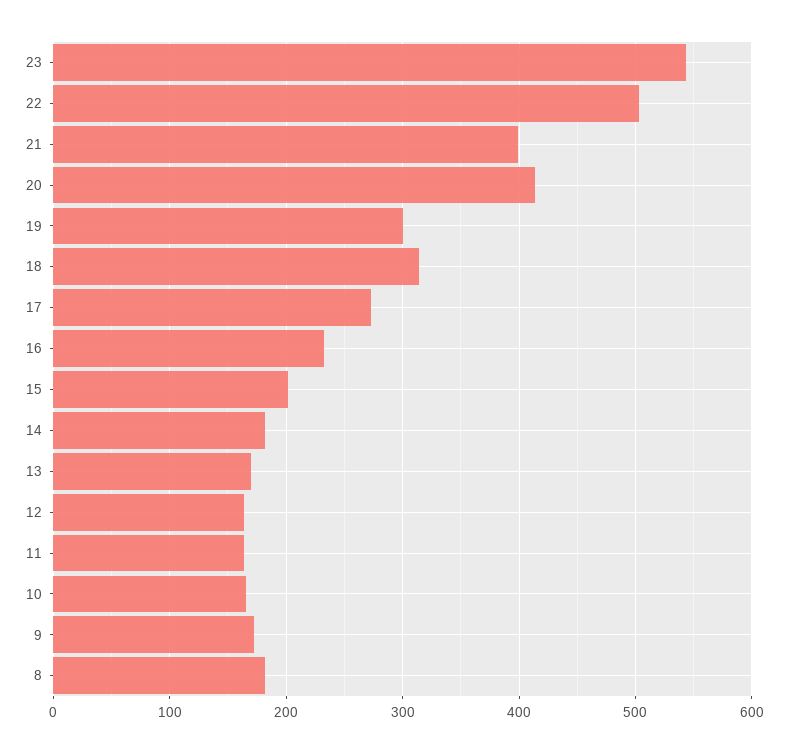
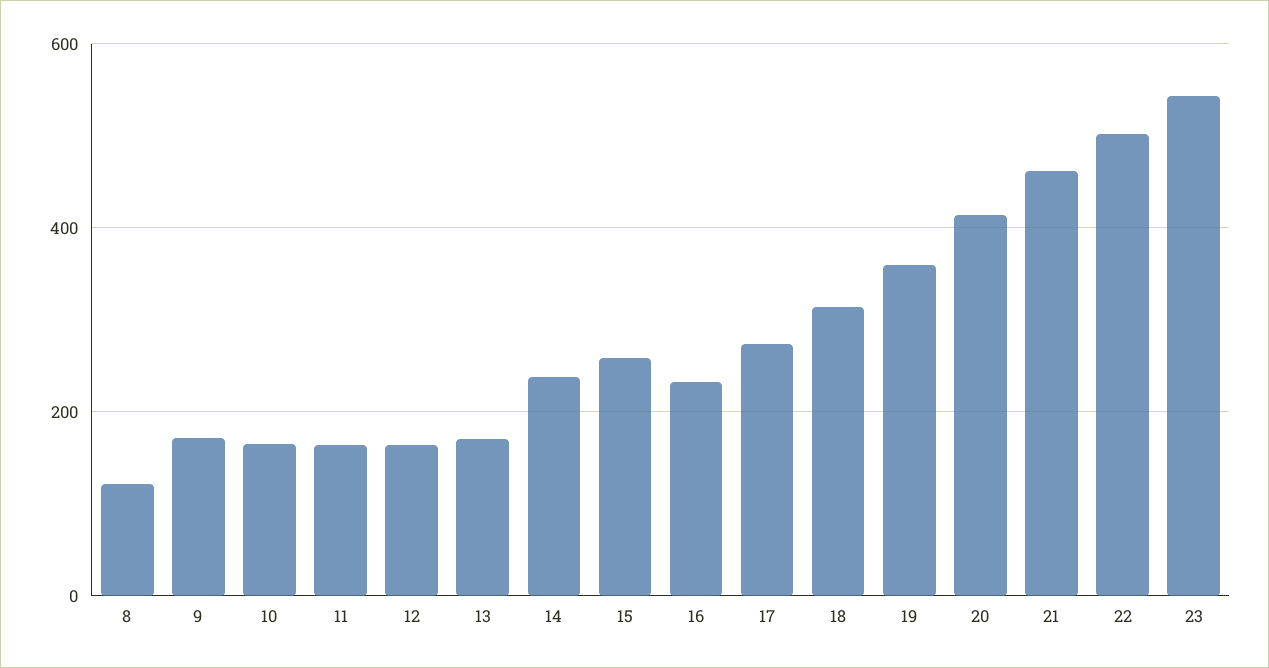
  {
    "23": 540,
    "22": 500,
-   "21": 400,
+   "21": 460,
    "20": 410,
-   "19": 300,
+   "19": 360,
    "18": 310,
    "17": 270,
    "16": 230,
-   "15": 200,
+   "15": 260,
-   "14": 180,
+   "14": 240,
    "13": 170,
    "12": 160,
    "11": 160,
    "10": 170,
    "9": 170,
-   "8": 180
+   "8": 120
  }

